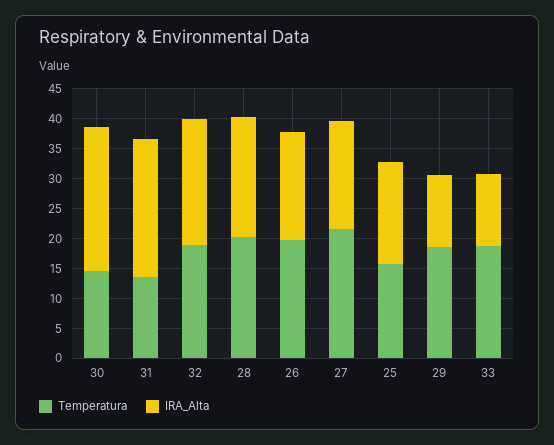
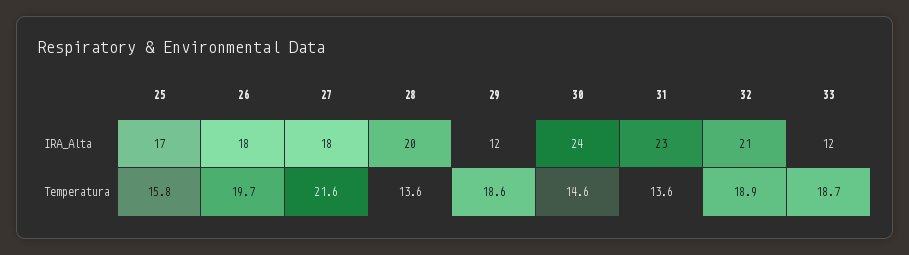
  {
    "Temperatura": {
      "30": 14.6,
      "31": 13.6,
      "32": 18.9,
-     "28": 20,
+     "28": 13.6,
      "26": 19.7,
      "27": 21.6,
      "25": 15.8,
      "29": 18.6,
      "33": 18.7
    },
    "IRA_Alta": {
      "30": 24,
      "31": 23,
      "32": 21,
      "28": 20,
      "26": 18,
      "27": 18,
      "25": 17,
      "29": 12,
      "33": 12
    }
  }

